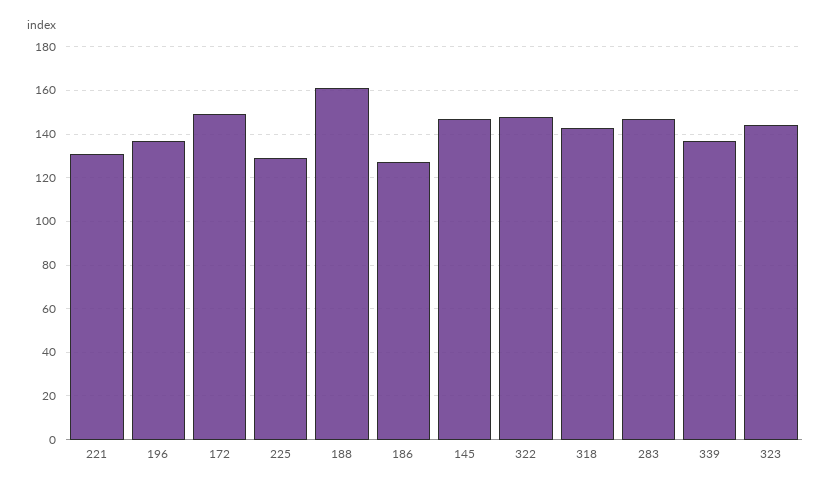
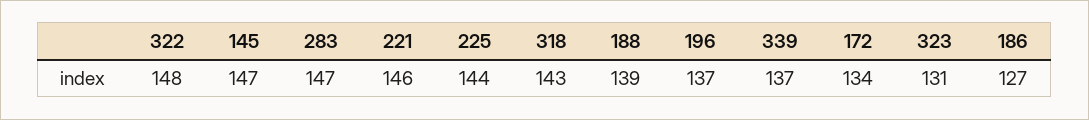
  {
-   "221": 130,
+   "221": 146,
    "196": 137,
-   "172": 150,
+   "172": 134,
-   "225": 130,
+   "225": 144,
-   "188": 160,
+   "188": 139,
    "186": 127,
    "145": 147,
    "322": 148,
    "318": 143,
    "283": 147,
    "339": 137,
-   "323": 145
+   "323": 131
  }

